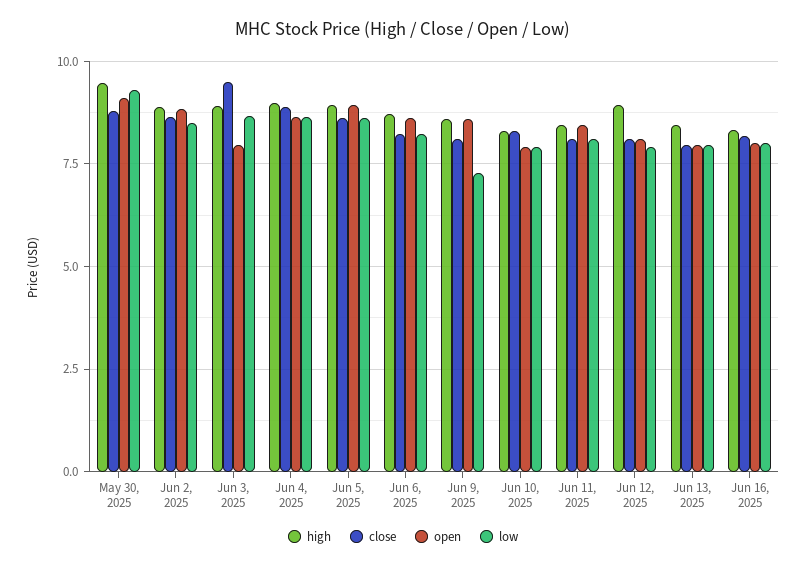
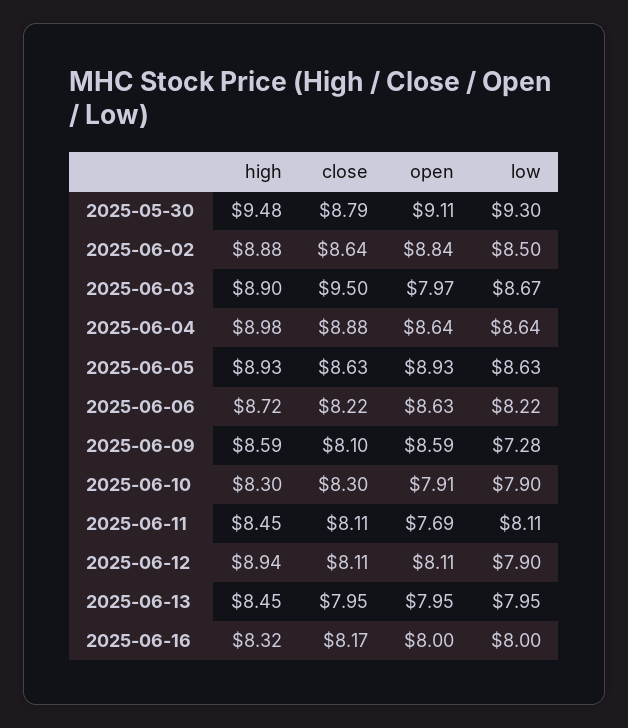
  {
    "high": {
      "May 30, 2025": 9.48,
      "Jun 2, 2025": 8.88,
      "Jun 3, 2025": 8.9,
      "Jun 4, 2025": 8.98,
      "Jun 5, 2025": 8.93,
      "Jun 6, 2025": 8.72,
      "Jun 9, 2025": 8.59,
      "Jun 10, 2025": 8.3,
      "Jun 11, 2025": 8.45,
      "Jun 12, 2025": 8.94,
      "Jun 13, 2025": 8.45,
      "Jun 16, 2025": 8.32
    },
    "close": {
      "May 30, 2025": 8.79,
      "Jun 2, 2025": 8.64,
      "Jun 3, 2025": 9.5,
      "Jun 4, 2025": 8.88,
      "Jun 5, 2025": 8.63,
      "Jun 6, 2025": 8.22,
      "Jun 9, 2025": 8.1,
      "Jun 10, 2025": 8.3,
      "Jun 11, 2025": 8.11,
      "Jun 12, 2025": 8.11,
      "Jun 13, 2025": 7.95,
      "Jun 16, 2025": 8.17
    },
    "open": {
      "May 30, 2025": 9.11,
      "Jun 2, 2025": 8.84,
      "Jun 3, 2025": 7.97,
      "Jun 4, 2025": 8.64,
      "Jun 5, 2025": 8.93,
      "Jun 6, 2025": 8.63,
      "Jun 9, 2025": 8.59,
      "Jun 10, 2025": 7.91,
-     "Jun 11, 2025": 8.5,
+     "Jun 11, 2025": 7.69,
      "Jun 12, 2025": 8.11,
      "Jun 13, 2025": 7.95,
      "Jun 16, 2025": 8
    },
    "low": {
      "May 30, 2025": 9.3,
      "Jun 2, 2025": 8.5,
      "Jun 3, 2025": 8.67,
      "Jun 4, 2025": 8.64,
      "Jun 5, 2025": 8.63,
      "Jun 6, 2025": 8.22,
      "Jun 9, 2025": 7.28,
      "Jun 10, 2025": 7.9,
      "Jun 11, 2025": 8.11,
      "Jun 12, 2025": 7.9,
      "Jun 13, 2025": 7.95,
      "Jun 16, 2025": 8
    }
  }

